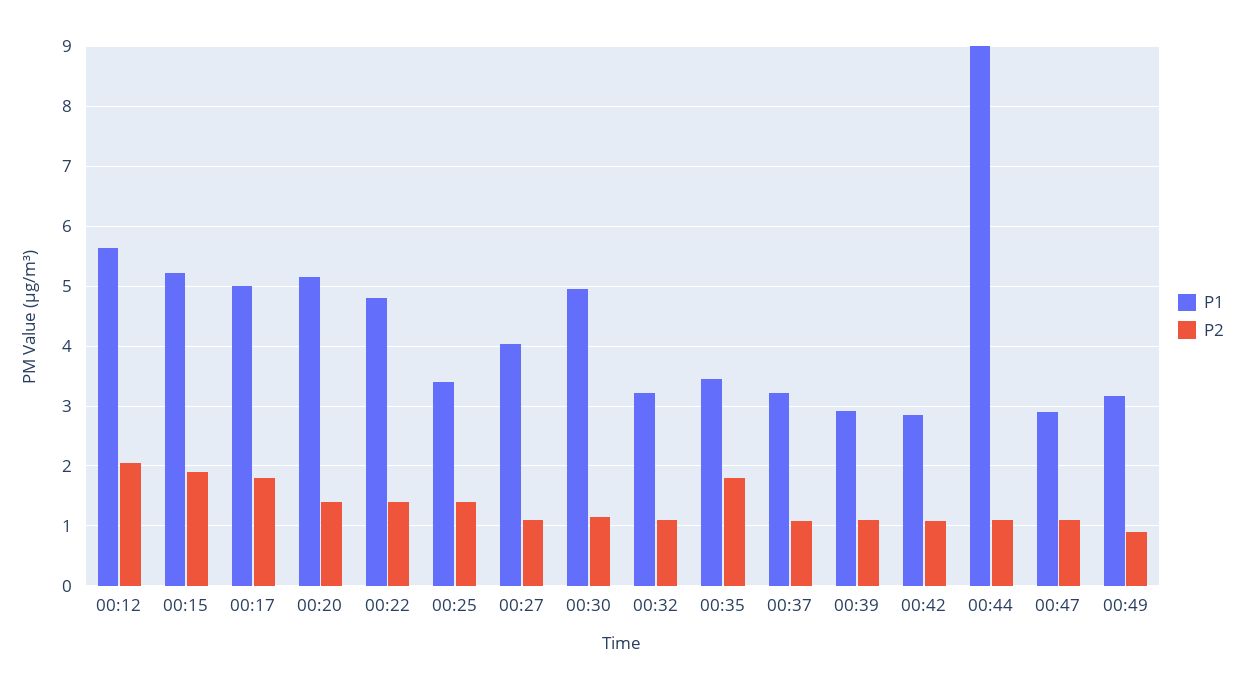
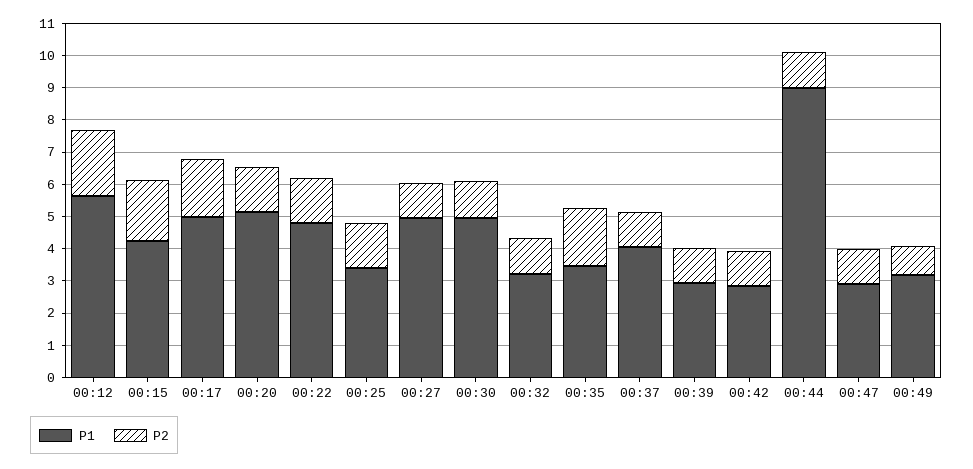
  {
    "P1": {
      "00:12": 5.6,
-     "00:15": 5.2,
+     "00:15": 4.25,
      "00:17": 5,
      "00:20": 5.2,
      "00:22": 4.8,
      "00:25": 3.4,
-     "00:27": 4,
+     "00:27": 5,
      "00:30": 5,
      "00:32": 3.2,
      "00:35": 3.4,
-     "00:37": 3.2,
+     "00:37": 4,
      "00:39": 3,
      "00:42": 2.8,
      "00:44": 9,
      "00:47": 3,
      "00:49": 3.2
    },
    "P2": {
      "00:12": 2,
      "00:15": 2,
      "00:17": 1.8,
      "00:20": 1.4,
      "00:22": 1.4,
      "00:25": 1.4,
      "00:27": 1.2,
      "00:30": 1.2,
      "00:32": 1.2,
      "00:35": 1.8,
      "00:37": 1,
      "00:39": 1.2,
      "00:42": 1,
      "00:44": 1.2,
      "00:47": 1.2,
      "00:49": 1
    }
  }

